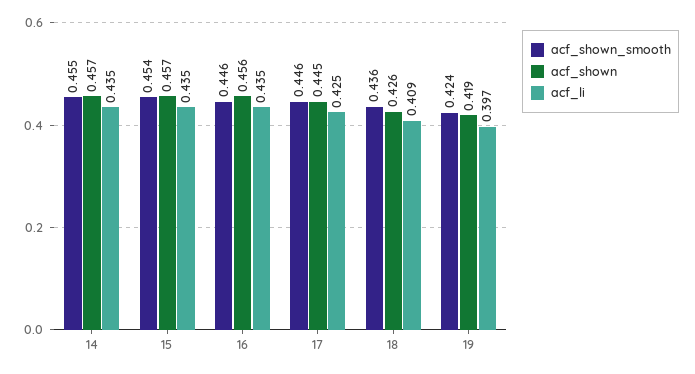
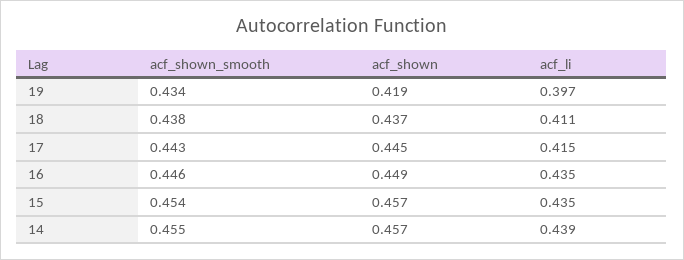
  {
    "acf_shown_smooth": {
      "14": 0.455,
      "15": 0.454,
      "16": 0.446,
-     "17": 0.446,
+     "17": 0.443,
-     "18": 0.436,
+     "18": 0.438,
-     "19": 0.424
+     "19": 0.434
    },
    "acf_shown": {
      "14": 0.457,
      "15": 0.457,
-     "16": 0.456,
+     "16": 0.449,
      "17": 0.445,
-     "18": 0.426,
+     "18": 0.437,
      "19": 0.419
    },
    "acf_li": {
-     "14": 0.435,
+     "14": 0.439,
      "15": 0.435,
      "16": 0.435,
-     "17": 0.425,
+     "17": 0.415,
-     "18": 0.409,
+     "18": 0.411,
      "19": 0.397
    }
  }

